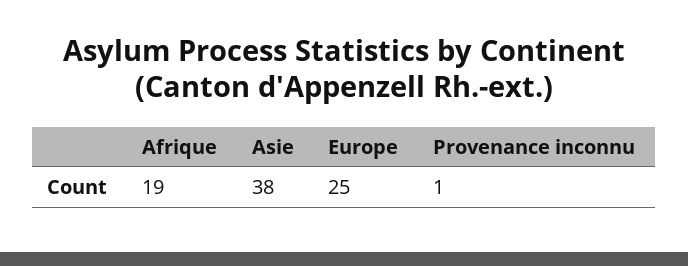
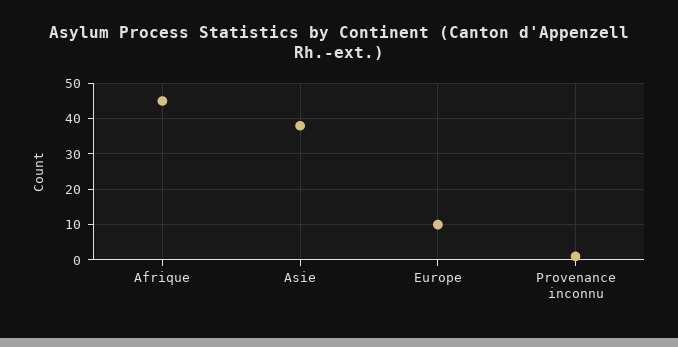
  {
-   "Afrique": 19,
+   "Afrique": 45,
    "Asie": 38,
-   "Europe": 25,
+   "Europe": 10,
    "Provenance inconnu": 1
  }

